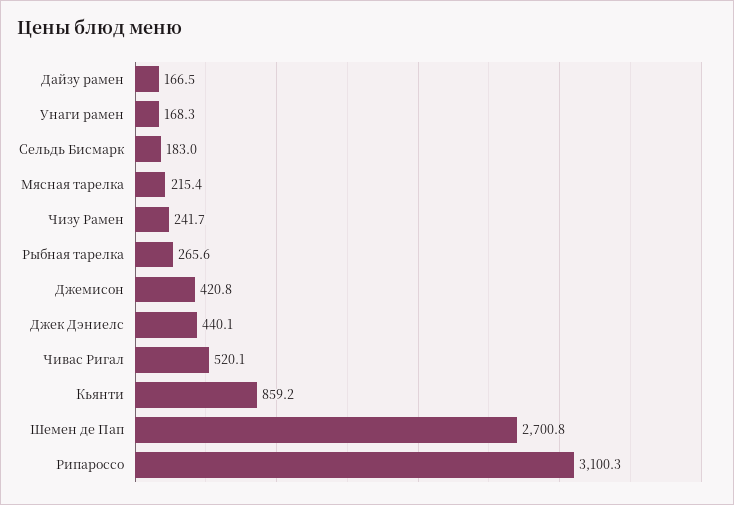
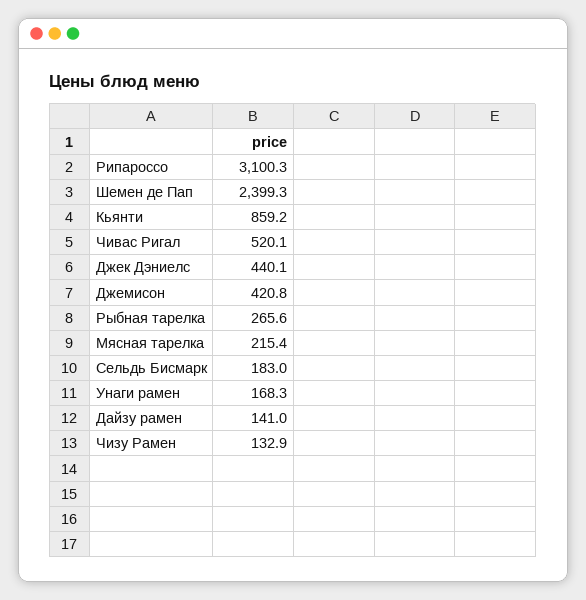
  {
-   "Дайзу рамен": 166.5,
+   "Дайзу рамен": 141,
    "Унаги рамен": 168.3,
    "Сельдь Бисмарк": 183,
    "Мясная тарелка": 215.4,
-   "Чизу Рамен": 241.7,
+   "Чизу Рамен": 132.9,
    "Рыбная тарелка": 265.6,
    "Джемисон": 420.8,
    "Джек Дэниелс": 440.1,
    "Чивас Ригал": 520.1,
    "Кьянти": 859.2,
-   "Шемен де Пап": 2700.8,
+   "Шемен де Пап": 2399.3,
    "Рипароссо": 3100.3
  }

